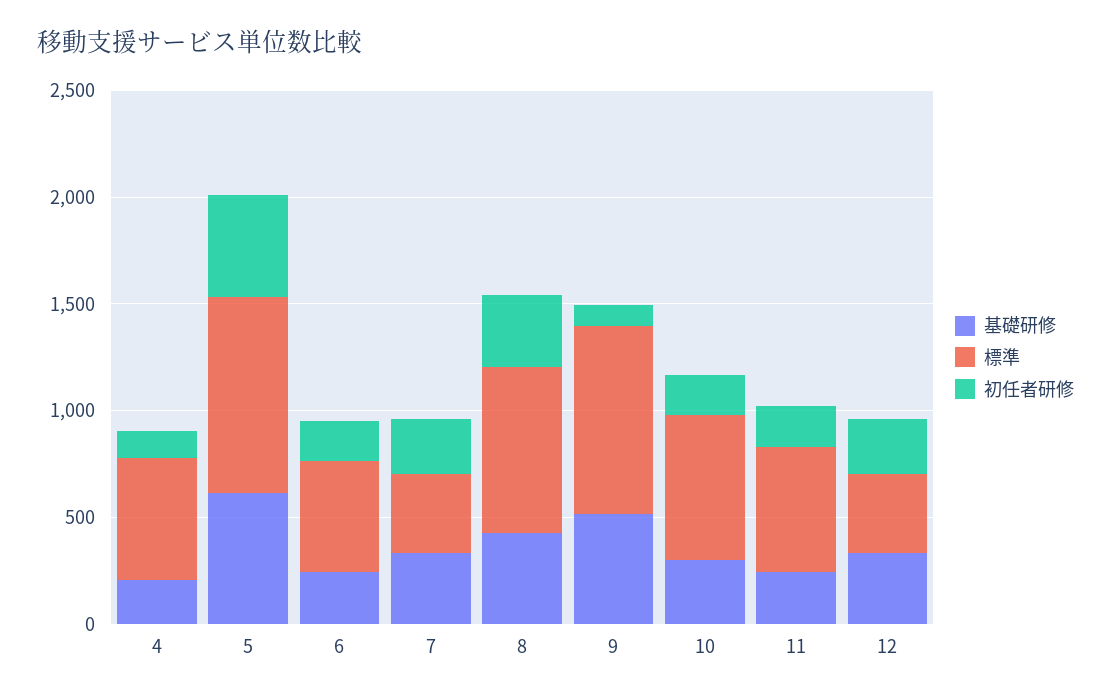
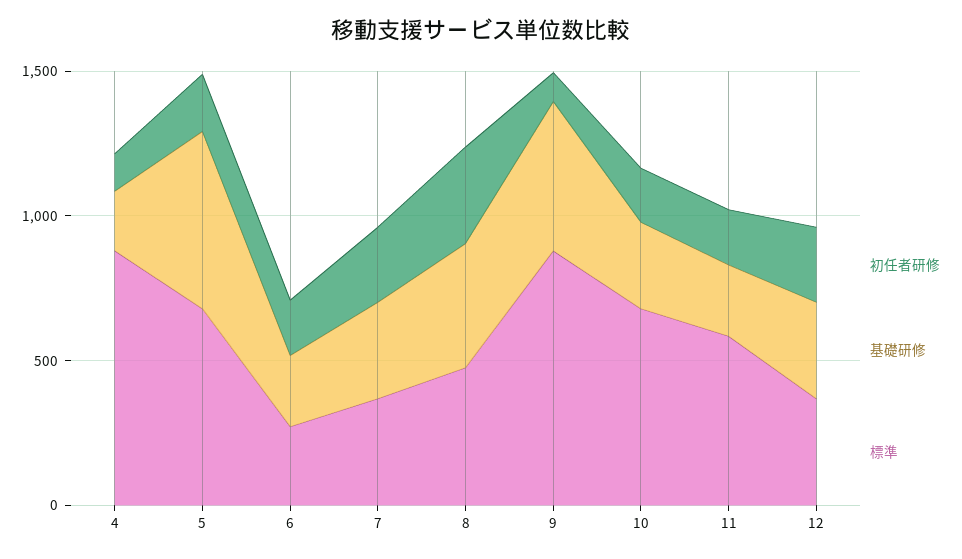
  {
    "基礎研修": {
      "4": 200,
      "5": 600,
      "6": 200,
      "7": 300,
      "8": 400,
      "9": 500,
      "10": 300,
      "11": 200,
      "12": 300
    },
    "標準": {
-     "4": 600,
+     "4": 900,
-     "5": 900,
+     "5": 700,
-     "6": 500,
+     "6": 300,
      "7": 400,
-     "8": 800,
+     "8": 500,
      "9": 900,
      "10": 700,
      "11": 600,
      "12": 400
    },
    "初任者研修": {
      "4": 100,
-     "5": 500,
+     "5": 200,
      "6": 200,
      "7": 300,
      "8": 300,
      "9": 100,
      "10": 200,
      "11": 200,
      "12": 300
    }
  }

